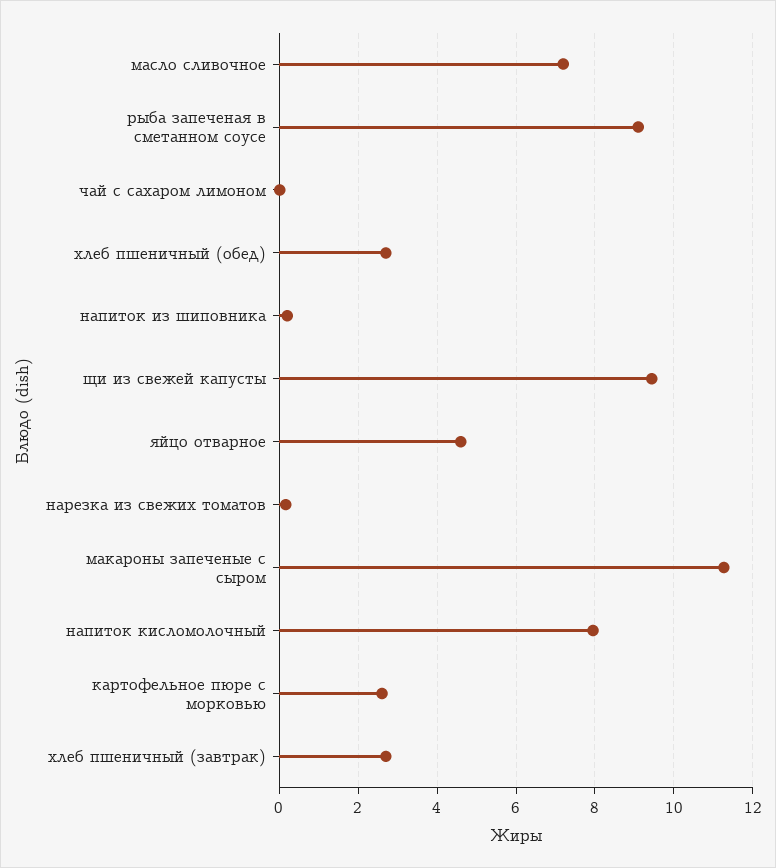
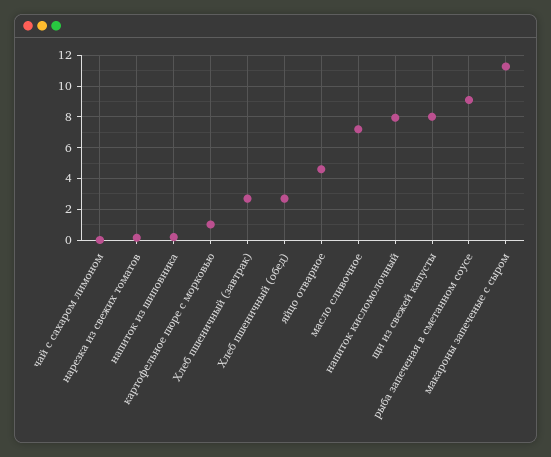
  {
    "масло сливочное": 7.2,
    "рыба запеченая в сметанном соусе": 9.2,
    "чай с сахаром лимоном": 0,
    "хлеб пшеничный (обед)": 2.8,
    "напиток из шиповника": 0.2,
-   "щи из свежей капусты": 9.4,
+   "щи из свежей капусты": 8,
    "яйцо отварное": 4.6,
    "нарезка из свежих томатов": 0.2,
    "макароны запеченые с сыром": 11.2,
    "напиток кисломолочный": 8,
-   "картофельное пюре с морковью": 2.6,
+   "картофельное пюре с морковью": 1,
    "хлеб пшеничный (завтрак)": 2.8
  }

